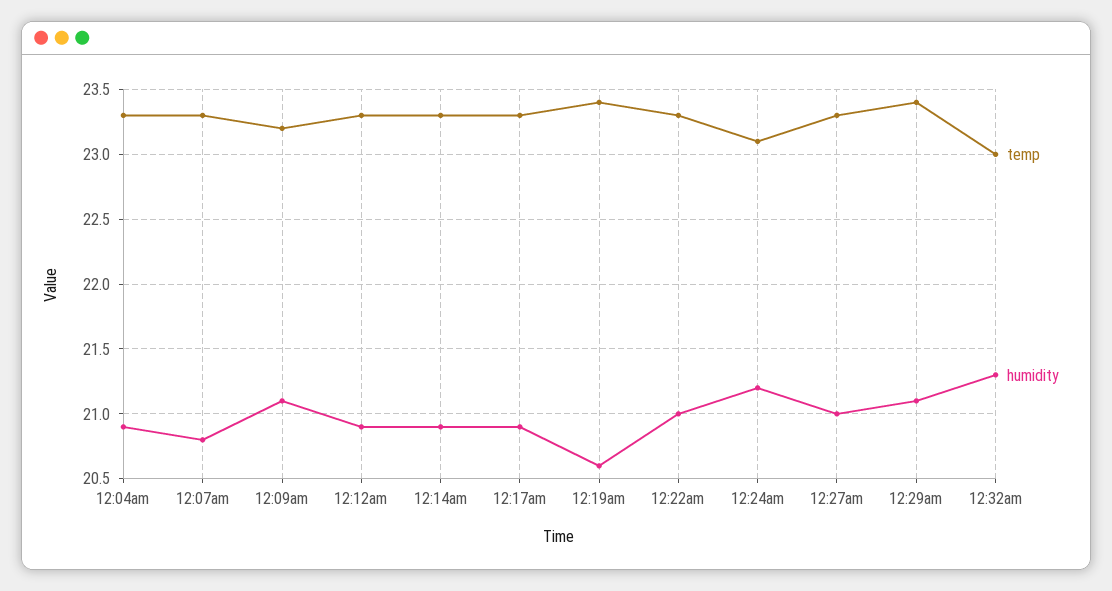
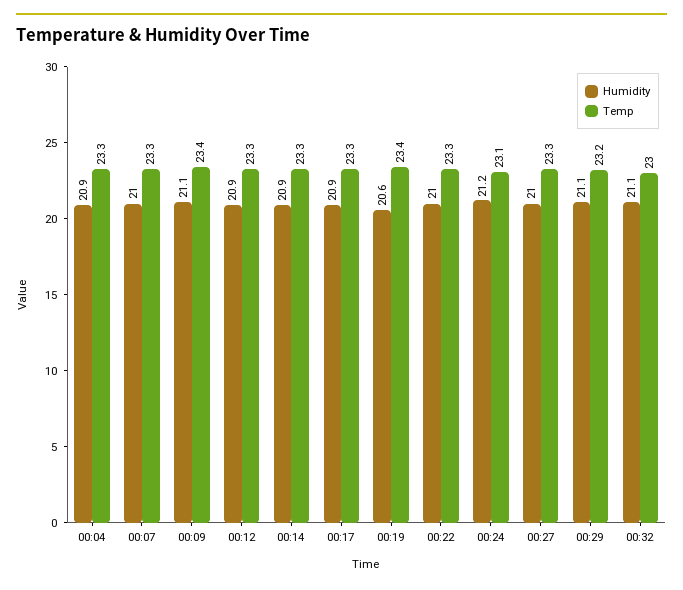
  {
    "temp": {
      "12:04am": 23.3,
      "12:07am": 23.3,
-     "12:09am": 23.2,
+     "12:09am": 23.4,
      "12:12am": 23.3,
      "12:14am": 23.3,
      "12:17am": 23.3,
      "12:19am": 23.4,
      "12:22am": 23.3,
      "12:24am": 23.1,
      "12:27am": 23.3,
-     "12:29am": 23.4,
+     "12:29am": 23.2,
      "12:32am": 23
    },
    "humidity": {
      "12:04am": 20.9,
-     "12:07am": 20.8,
+     "12:07am": 21,
      "12:09am": 21.1,
      "12:12am": 20.9,
      "12:14am": 20.9,
      "12:17am": 20.9,
      "12:19am": 20.6,
      "12:22am": 21,
      "12:24am": 21.2,
      "12:27am": 21,
      "12:29am": 21.1,
-     "12:32am": 21.3
+     "12:32am": 21.1
    }
  }

